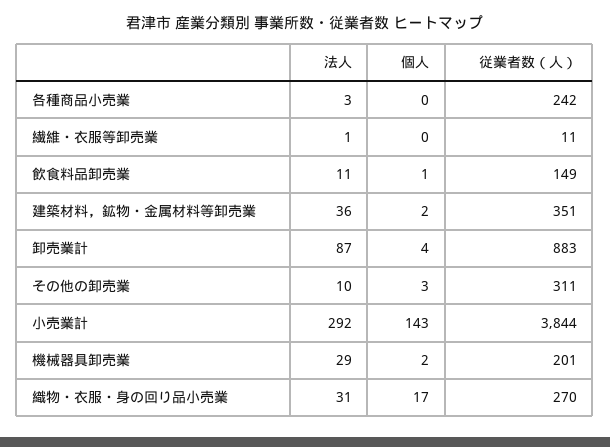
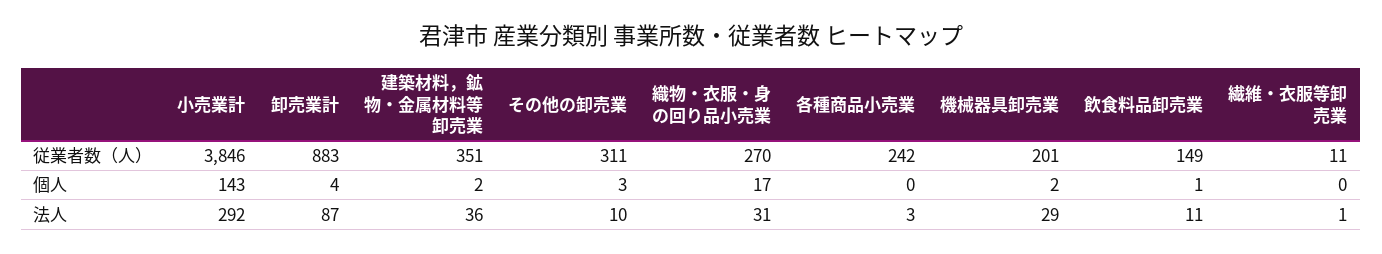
  {
    "法人": {
      "各種商品小売業": 3,
      "繊維・衣服等卸売業": 1,
      "飲食料品卸売業": 11,
      "建築材料，鉱物・金属材料等卸売業": 36,
      "卸売業計": 87,
      "その他の卸売業": 10,
      "小売業計": 292,
      "機械器具卸売業": 29,
      "織物・衣服・身の回り品小売業": 31
    },
    "個人": {
      "各種商品小売業": 0,
      "繊維・衣服等卸売業": 0,
      "飲食料品卸売業": 1,
      "建築材料，鉱物・金属材料等卸売業": 2,
      "卸売業計": 4,
      "その他の卸売業": 3,
      "小売業計": 143,
      "機械器具卸売業": 2,
      "織物・衣服・身の回り品小売業": 17
    },
    "従業者数（人）": {
      "各種商品小売業": 242,
      "繊維・衣服等卸売業": 11,
      "飲食料品卸売業": 149,
      "建築材料，鉱物・金属材料等卸売業": 351,
      "卸売業計": 883,
      "その他の卸売業": 311,
-     "小売業計": 3844,
+     "小売業計": 3846,
      "機械器具卸売業": 201,
      "織物・衣服・身の回り品小売業": 270
    }
  }

